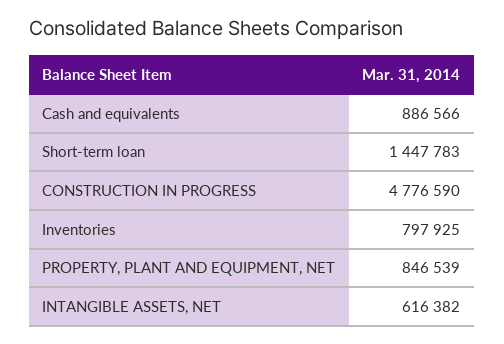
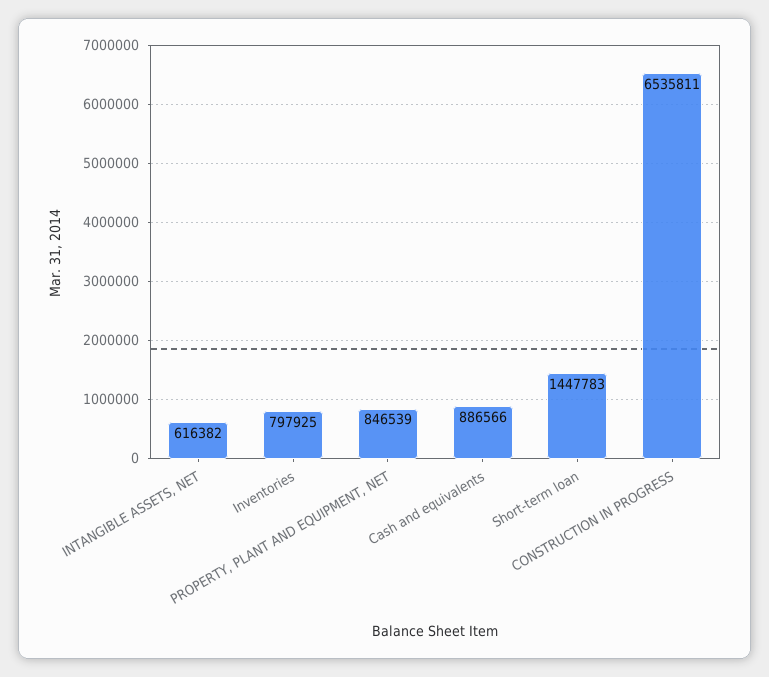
  {
    "Cash and equivalents": 886566,
    "Short-term loan": 1447783,
-   "CONSTRUCTION IN PROGRESS": 4776590,
+   "CONSTRUCTION IN PROGRESS": 6535811,
    "Inventories": 797925,
    "PROPERTY, PLANT AND EQUIPMENT, NET": 846539,
    "INTANGIBLE ASSETS, NET": 616382
  }

